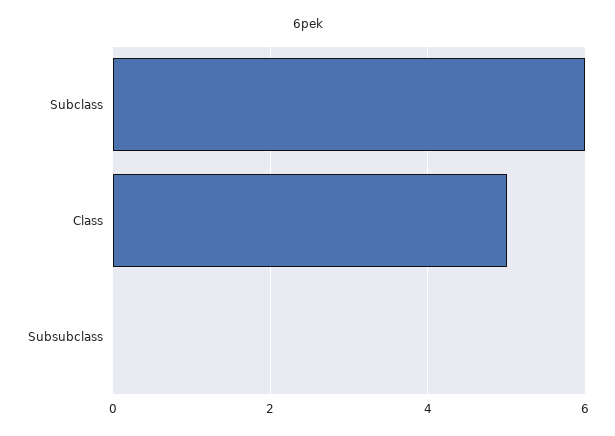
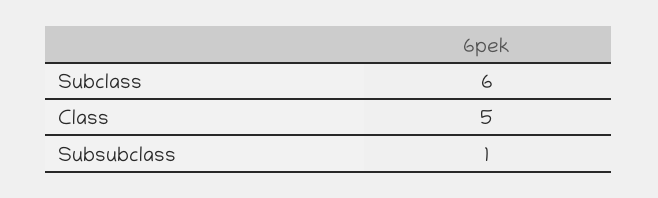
  {
    "Subclass": 6,
    "Class": 5,
-   "Subsubclass": 0
+   "Subsubclass": 1
  }

